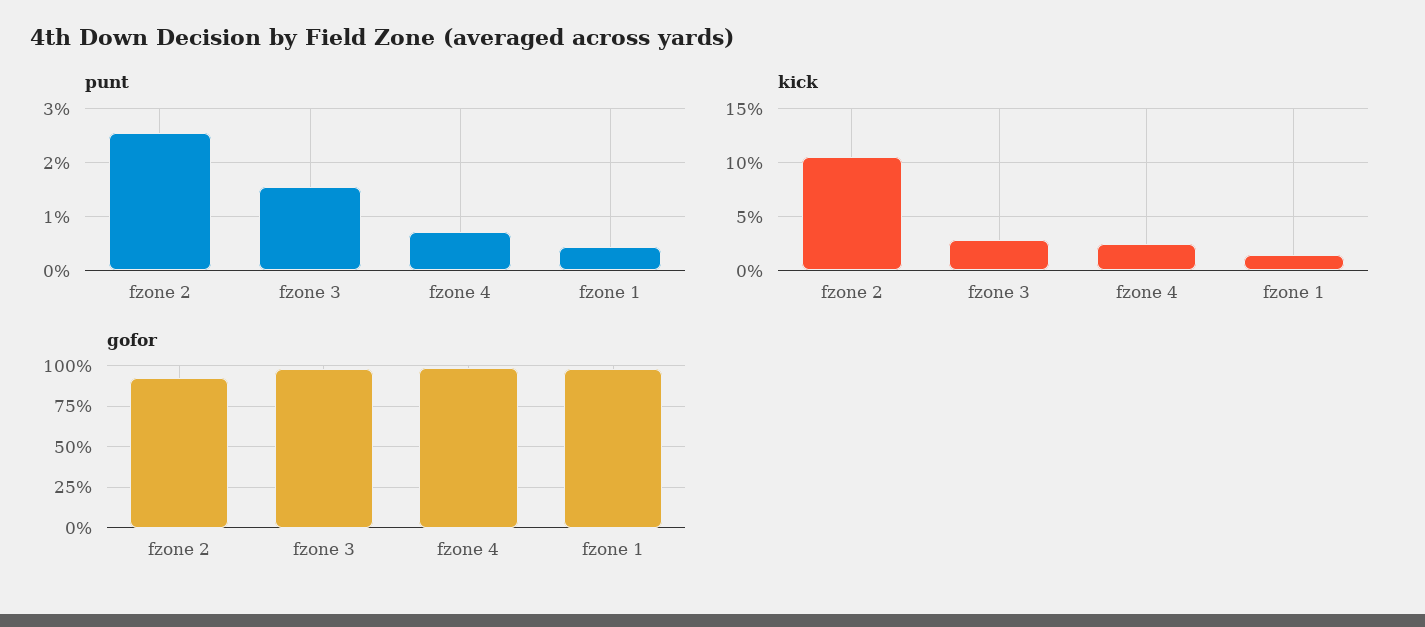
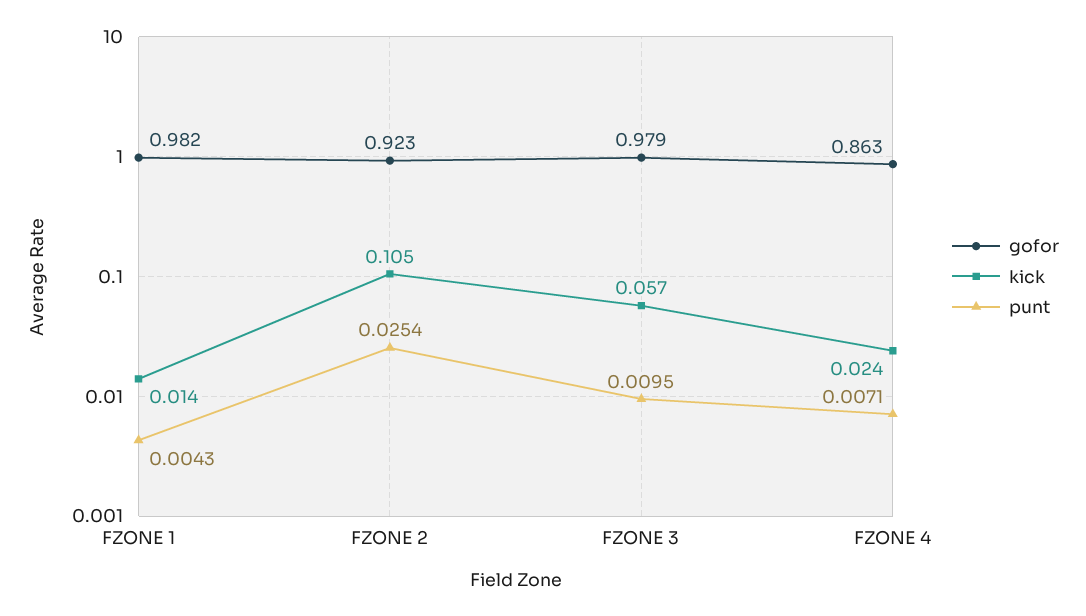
  {
    "punt": {
      "fzone 2": 0.0254,
-     "fzone 3": 0.016,
+     "fzone 3": 0.0095,
      "fzone 4": 0.0071,
      "fzone 1": 0.0043
    },
    "kick": {
      "fzone 2": 0.105,
-     "fzone 3": 0.03,
+     "fzone 3": 0.057,
      "fzone 4": 0.024,
      "fzone 1": 0.014
    },
    "gofor": {
      "fzone 2": 0.923,
      "fzone 3": 0.979,
-     "fzone 4": 1,
+     "fzone 4": 0.863,
      "fzone 1": 0.982
    }
  }

